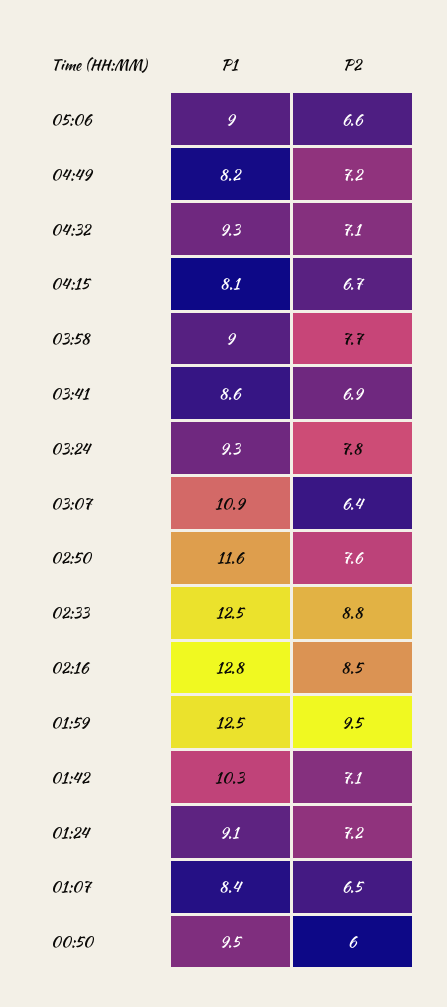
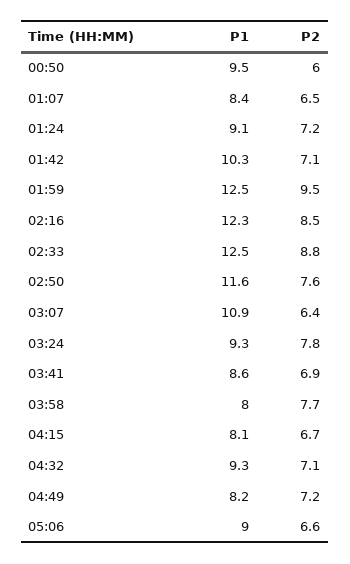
  {
    "P1": {
      "05:06": 9,
      "04:49": 8.2,
      "04:32": 9.3,
      "04:15": 8.1,
-     "03:58": 9,
+     "03:58": 8,
      "03:41": 8.6,
      "03:24": 9.3,
      "03:07": 10.9,
      "02:50": 11.6,
      "02:33": 12.5,
-     "02:16": 12.8,
+     "02:16": 12.3,
      "01:59": 12.5,
      "01:42": 10.3,
      "01:24": 9.1,
      "01:07": 8.4,
      "00:50": 9.5
    },
    "P2": {
      "05:06": 6.6,
      "04:49": 7.2,
      "04:32": 7.1,
      "04:15": 6.7,
      "03:58": 7.7,
      "03:41": 6.9,
      "03:24": 7.8,
      "03:07": 6.4,
      "02:50": 7.6,
      "02:33": 8.8,
      "02:16": 8.5,
      "01:59": 9.5,
      "01:42": 7.1,
      "01:24": 7.2,
      "01:07": 6.5,
      "00:50": 6
    }
  }

